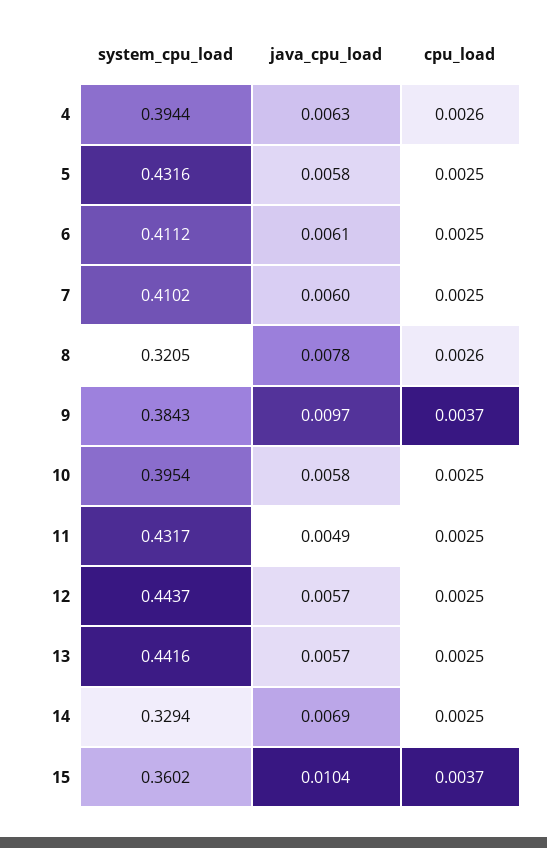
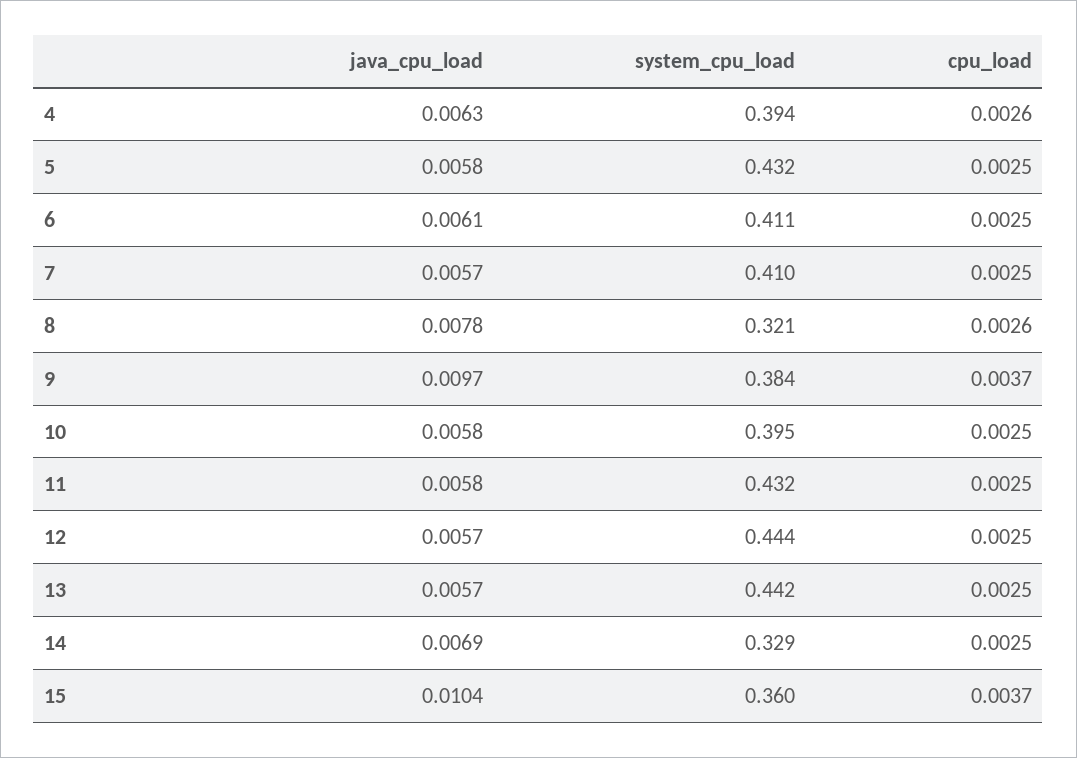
  {
    "system_cpu_load": {
      "4": 0.3944,
      "5": 0.4316,
      "6": 0.4112,
      "7": 0.4102,
      "8": 0.3205,
      "9": 0.3843,
      "10": 0.3954,
      "11": 0.4317,
      "12": 0.4437,
      "13": 0.4416,
      "14": 0.3294,
      "15": 0.3602
    },
    "java_cpu_load": {
      "4": 0.0063,
      "5": 0.0058,
      "6": 0.0061,
-     "7": 0.006,
+     "7": 0.0057,
      "8": 0.0078,
      "9": 0.0097,
      "10": 0.0058,
-     "11": 0.0049,
+     "11": 0.0058,
      "12": 0.0057,
      "13": 0.0057,
      "14": 0.0069,
      "15": 0.0104
    },
    "cpu_load": {
      "4": 0.0026,
      "5": 0.0025,
      "6": 0.0025,
      "7": 0.0025,
      "8": 0.0026,
      "9": 0.0037,
      "10": 0.0025,
      "11": 0.0025,
      "12": 0.0025,
      "13": 0.0025,
      "14": 0.0025,
      "15": 0.0037
    }
  }

